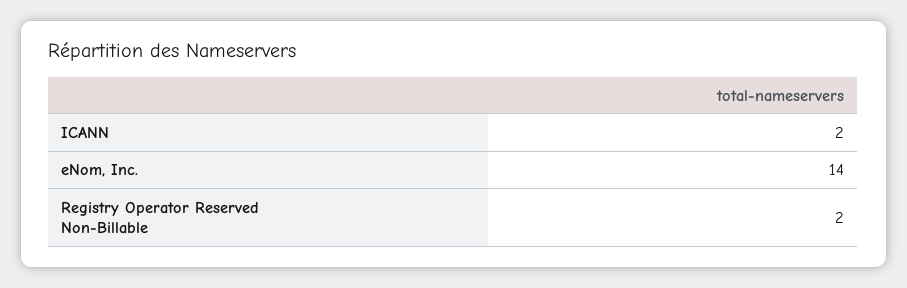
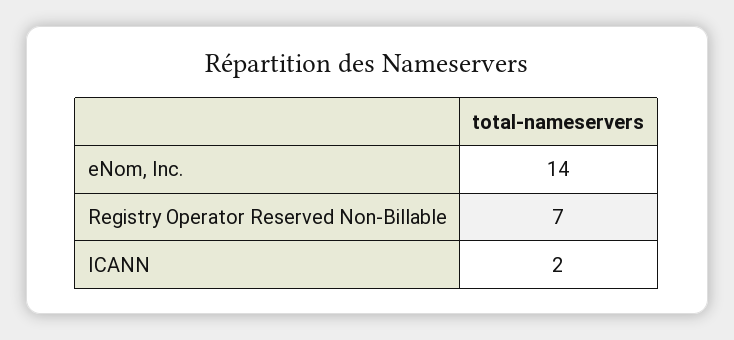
  {
    "ICANN": 2,
    "eNom, Inc.": 14,
-   "Registry Operator Reserved Non-Billable": 2
+   "Registry Operator Reserved Non-Billable": 7
  }

